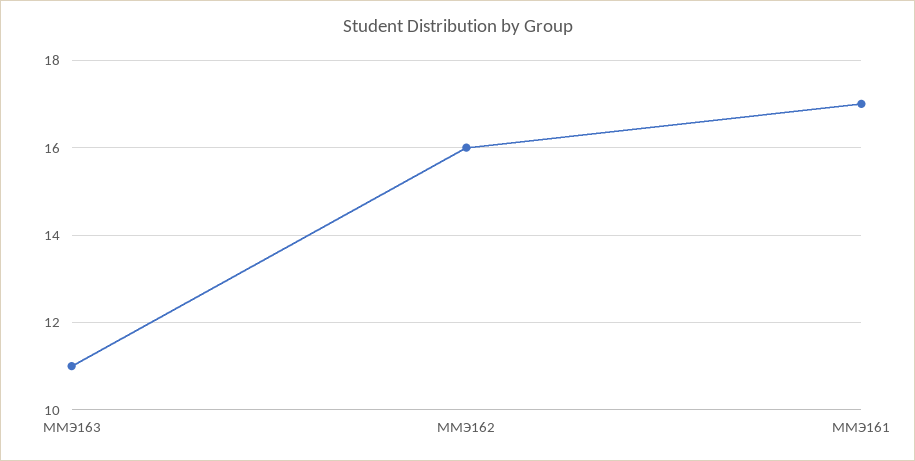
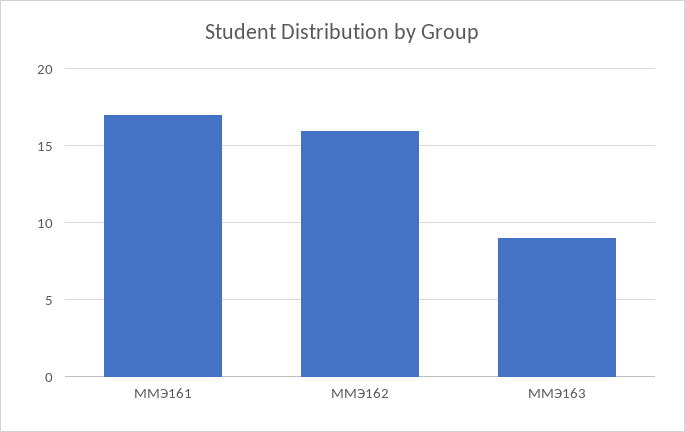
  {
-   "ММЭ163": 11,
+   "ММЭ163": 9,
    "ММЭ162": 16,
    "ММЭ161": 17
  }

